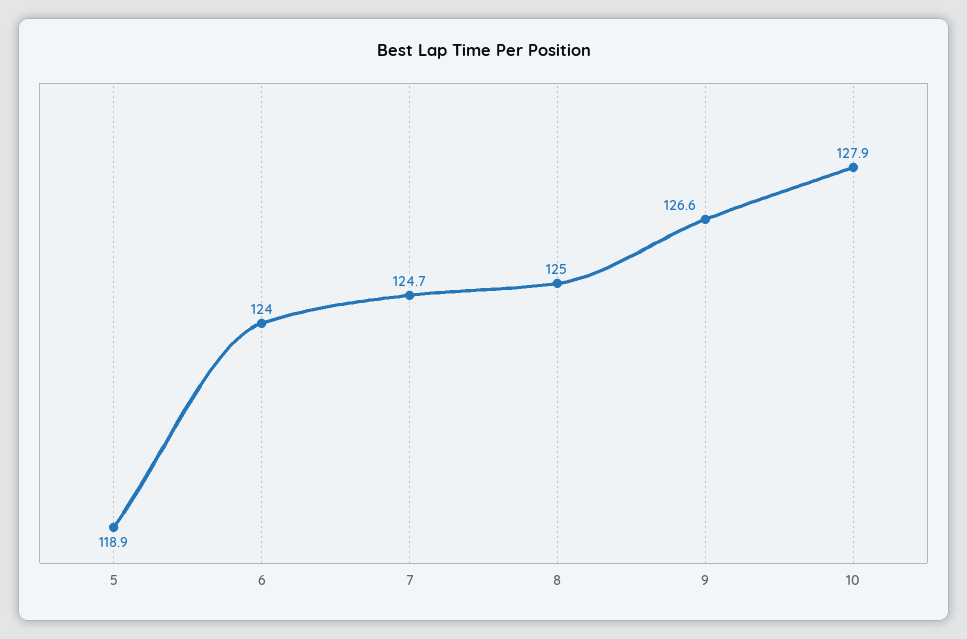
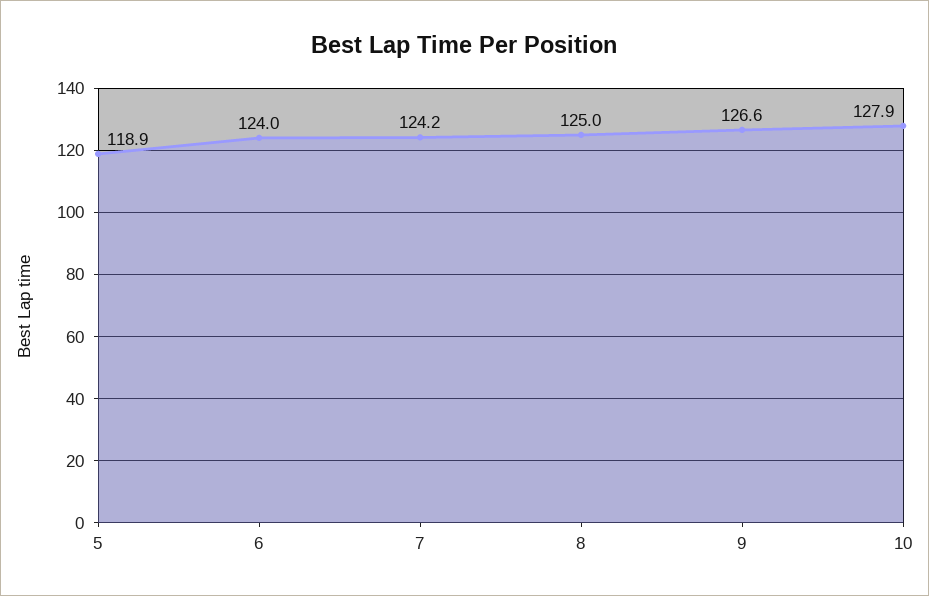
  {
    "5": 118.9,
    "6": 124,
-   "7": 124.7,
+   "7": 124.2,
    "8": 125,
    "9": 126.6,
    "10": 127.9
  }

